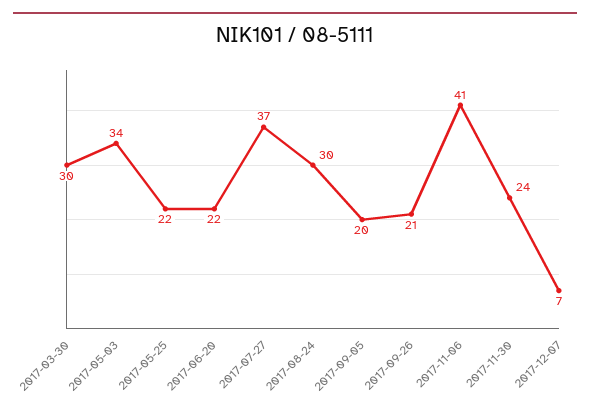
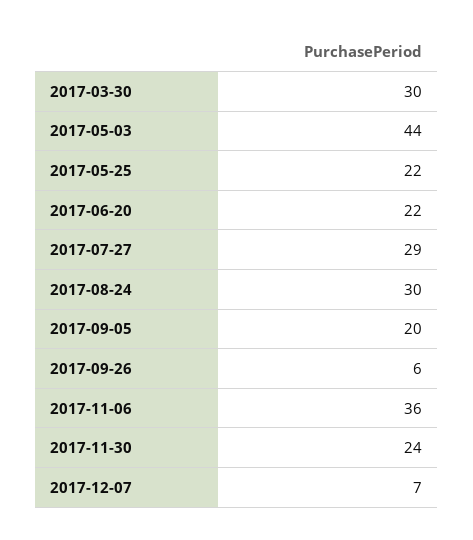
  {
    "2017-03-30": 30,
-   "2017-05-03": 34,
+   "2017-05-03": 44,
    "2017-05-25": 22,
    "2017-06-20": 22,
-   "2017-07-27": 37,
+   "2017-07-27": 29,
    "2017-08-24": 30,
    "2017-09-05": 20,
-   "2017-09-26": 21,
+   "2017-09-26": 6,
-   "2017-11-06": 41,
+   "2017-11-06": 36,
    "2017-11-30": 24,
    "2017-12-07": 7
  }

